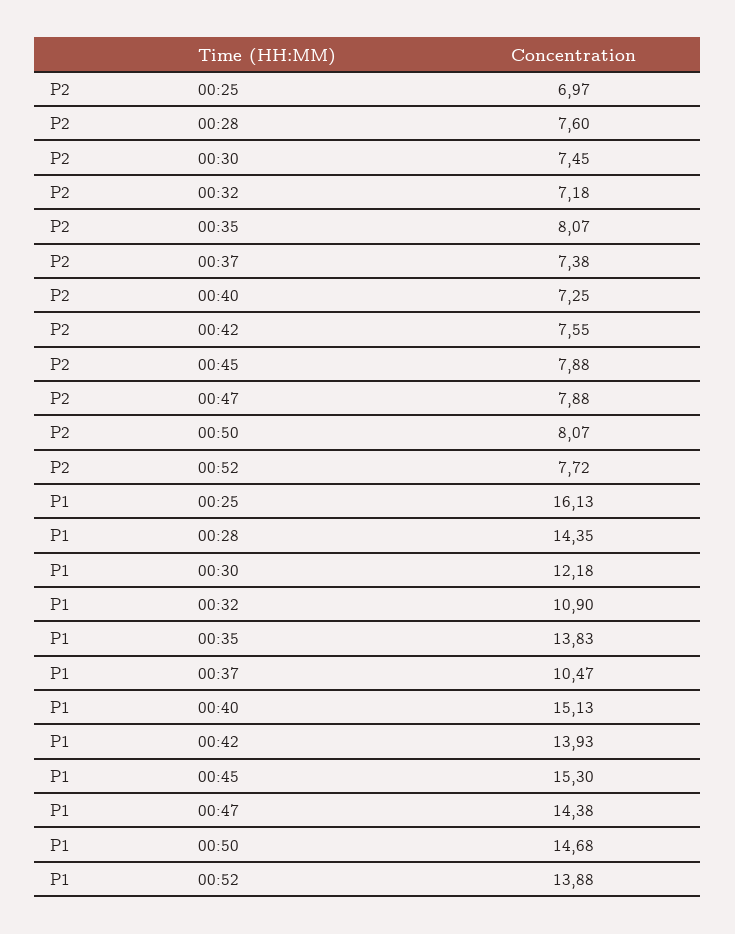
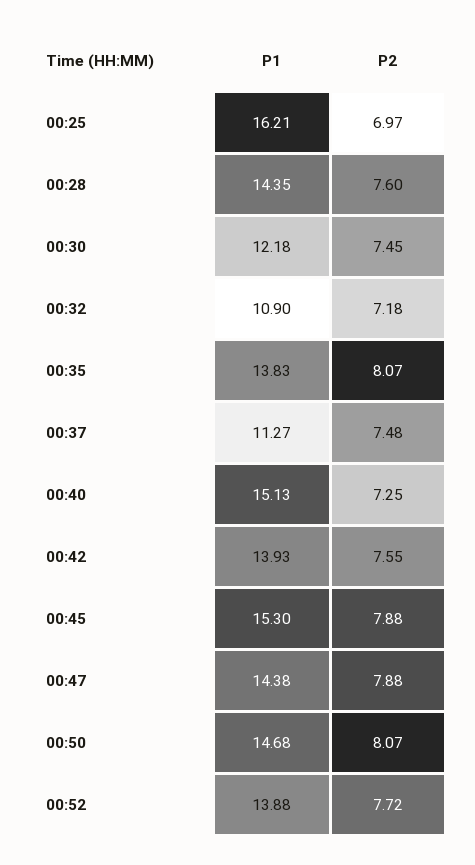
  {
    "P2": {
      "00:25": 6.97,
      "00:28": 7.6,
      "00:30": 7.45,
      "00:32": 7.18,
      "00:35": 8.07,
-     "00:37": 7.38,
+     "00:37": 7.48,
      "00:40": 7.25,
      "00:42": 7.55,
      "00:45": 7.88,
      "00:47": 7.88,
      "00:50": 8.07,
      "00:52": 7.72
    },
    "P1": {
-     "00:25": 16.13,
+     "00:25": 16.21,
      "00:28": 14.35,
      "00:30": 12.18,
      "00:32": 10.9,
      "00:35": 13.83,
-     "00:37": 10.47,
+     "00:37": 11.27,
      "00:40": 15.13,
      "00:42": 13.93,
      "00:45": 15.3,
      "00:47": 14.38,
      "00:50": 14.68,
      "00:52": 13.88
    }
  }

